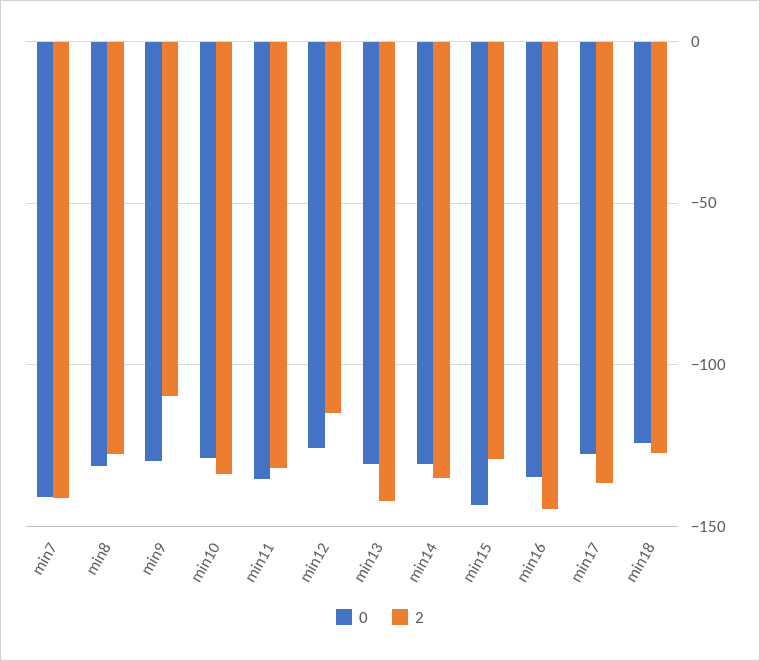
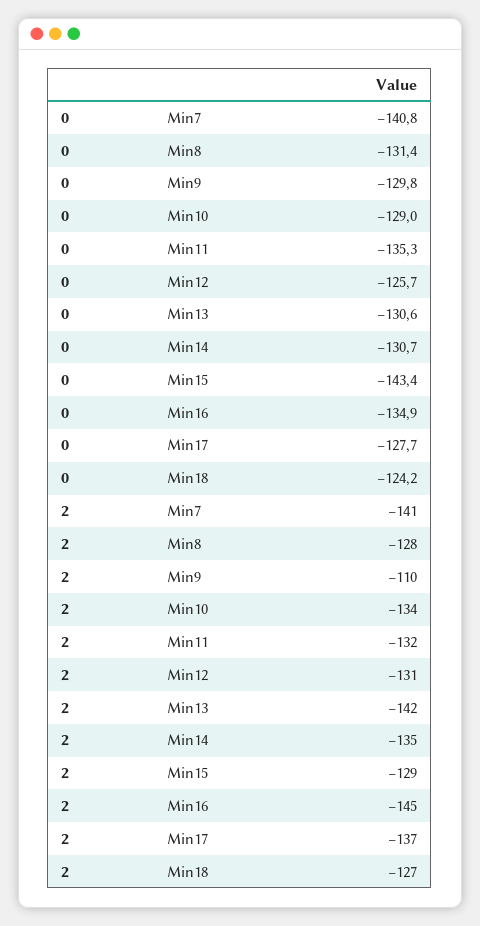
  {
    "0": {
      "min7": -140.8,
      "min8": -131.4,
      "min9": -129.8,
      "min10": -129,
      "min11": -135.3,
      "min12": -125.7,
      "min13": -130.6,
      "min14": -130.7,
      "min15": -143.4,
      "min16": -134.9,
      "min17": -127.7,
      "min18": -124.2
    },
    "2": {
      "min7": -141,
      "min8": -128,
      "min9": -110,
      "min10": -134,
      "min11": -132,
-     "min12": -115,
+     "min12": -131,
      "min13": -142,
      "min14": -135,
      "min15": -129,
      "min16": -145,
      "min17": -137,
      "min18": -127
    }
  }

